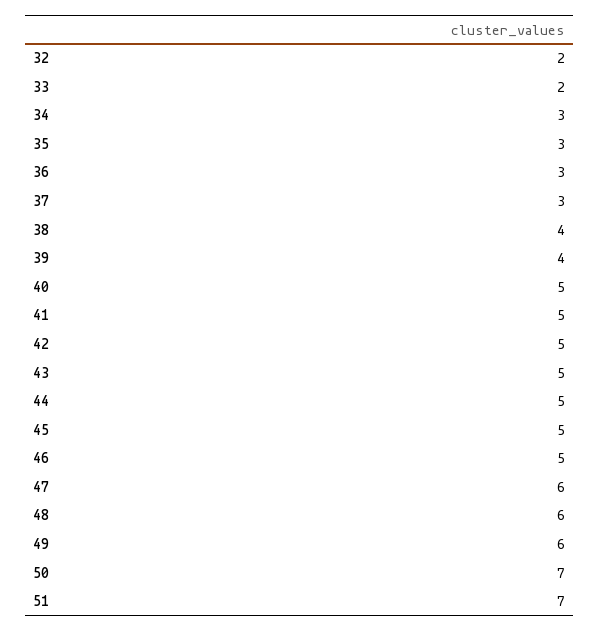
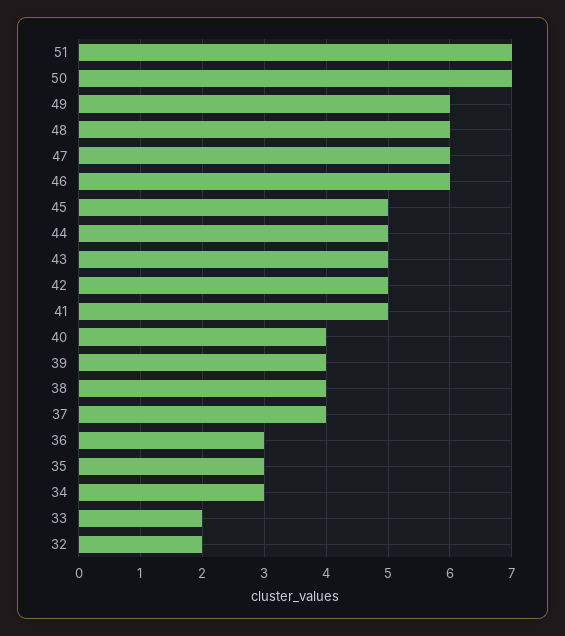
  {
    "32": 2,
    "33": 2,
    "34": 3,
    "35": 3,
    "36": 3,
-   "37": 3,
+   "37": 4,
    "38": 4,
    "39": 4,
-   "40": 5,
+   "40": 4,
    "41": 5,
    "42": 5,
    "43": 5,
    "44": 5,
    "45": 5,
-   "46": 5,
+   "46": 6,
    "47": 6,
    "48": 6,
    "49": 6,
    "50": 7,
    "51": 7
  }

